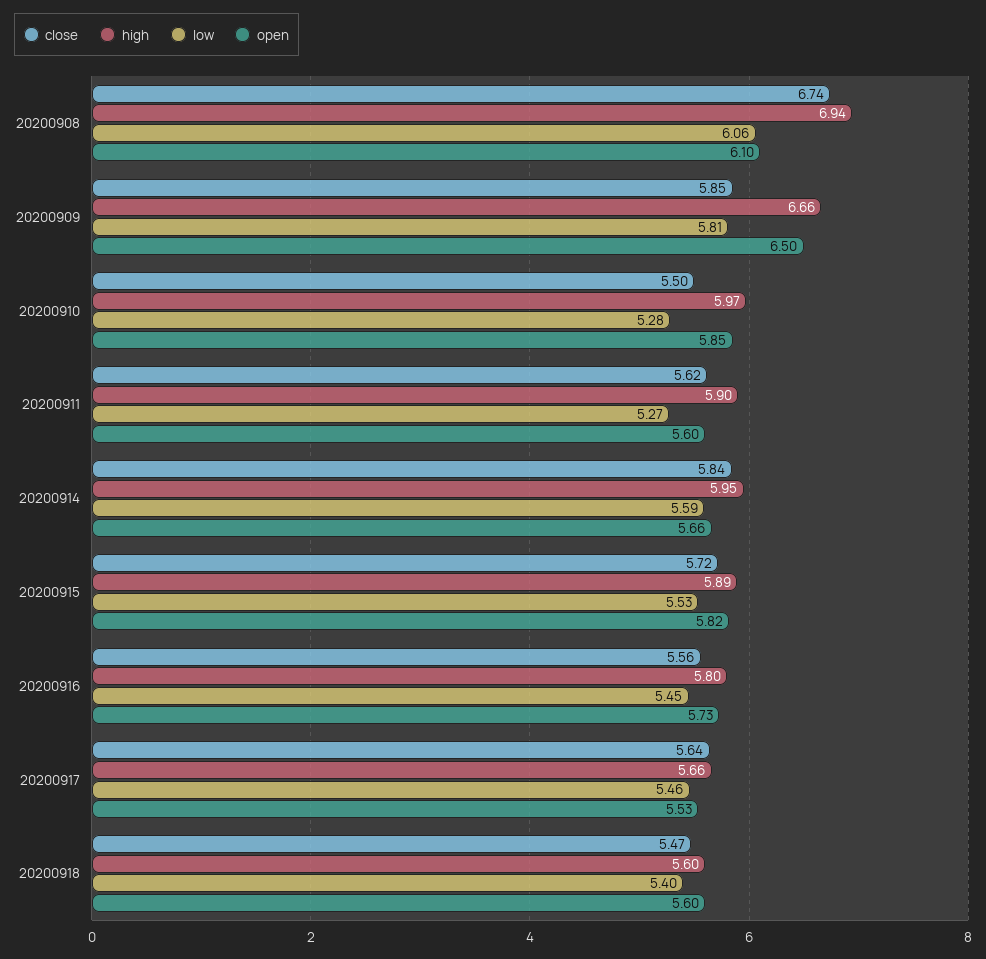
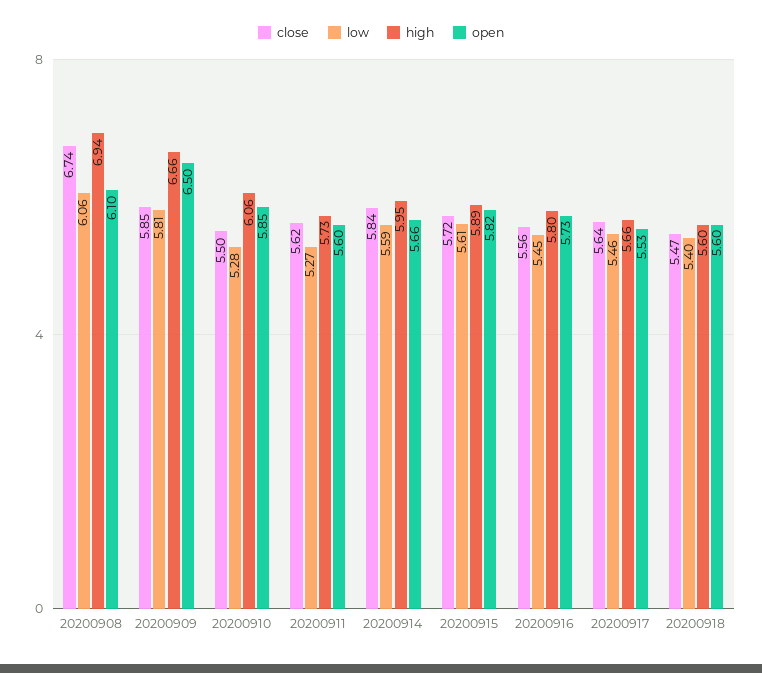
  {
    "close": {
      "20200908": 6.74,
      "20200909": 5.85,
      "20200910": 5.5,
      "20200911": 5.62,
      "20200914": 5.84,
      "20200915": 5.72,
      "20200916": 5.56,
      "20200917": 5.64,
      "20200918": 5.47
    },
    "high": {
      "20200908": 6.94,
      "20200909": 6.66,
-     "20200910": 5.97,
+     "20200910": 6.06,
-     "20200911": 5.9,
+     "20200911": 5.73,
      "20200914": 5.95,
      "20200915": 5.89,
      "20200916": 5.8,
      "20200917": 5.66,
      "20200918": 5.6
    },
    "low": {
      "20200908": 6.06,
      "20200909": 5.81,
      "20200910": 5.28,
      "20200911": 5.27,
      "20200914": 5.59,
-     "20200915": 5.53,
+     "20200915": 5.61,
      "20200916": 5.45,
      "20200917": 5.46,
      "20200918": 5.4
    },
    "open": {
      "20200908": 6.1,
      "20200909": 6.5,
      "20200910": 5.85,
      "20200911": 5.6,
      "20200914": 5.66,
      "20200915": 5.82,
      "20200916": 5.73,
      "20200917": 5.53,
      "20200918": 5.6
    }
  }

